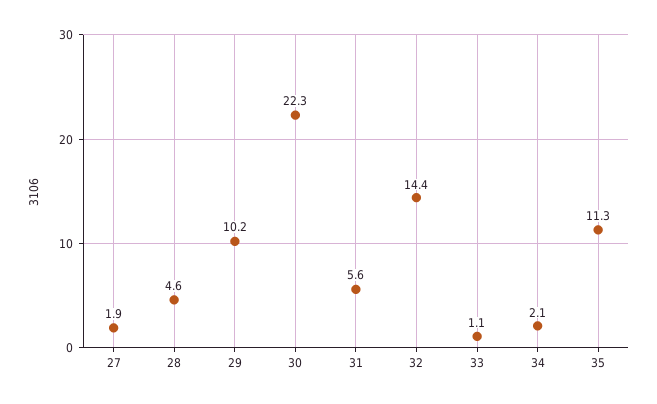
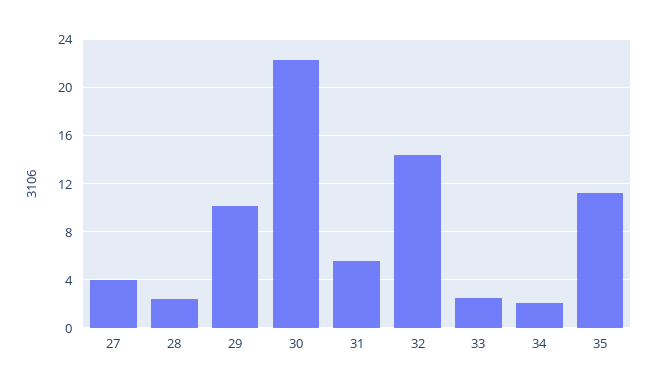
  {
-   "27": 1.9,
+   "27": 4,
-   "28": 4.6,
+   "28": 2.5,
    "29": 10.2,
    "30": 22.3,
    "31": 5.6,
    "32": 14.4,
-   "33": 1.1,
+   "33": 2.5,
    "34": 2.1,
    "35": 11.3
  }

